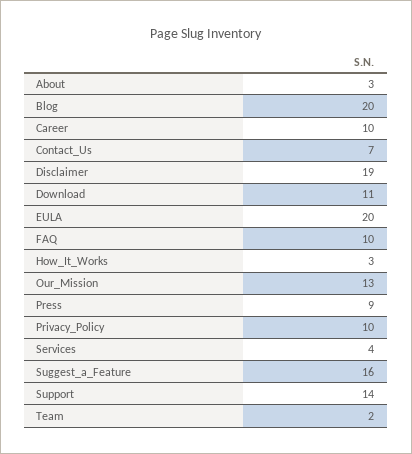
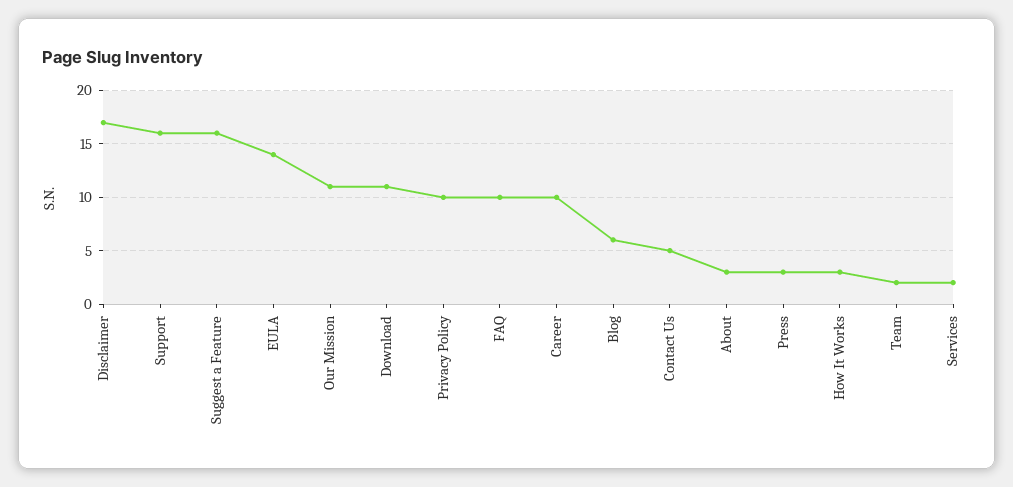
  {
    "About": 3,
-   "Blog": 20,
+   "Blog": 6,
    "Career": 10,
-   "Contact_Us": 7,
+   "Contact_Us": 5,
-   "Disclaimer": 19,
+   "Disclaimer": 17,
    "Download": 11,
-   "EULA": 20,
+   "EULA": 14,
    "FAQ": 10,
    "How_It_Works": 3,
-   "Our_Mission": 13,
+   "Our_Mission": 11,
-   "Press": 9,
+   "Press": 3,
    "Privacy_Policy": 10,
-   "Services": 4,
+   "Services": 2,
    "Suggest_a_Feature": 16,
-   "Support": 14,
+   "Support": 16,
    "Team": 2
  }

